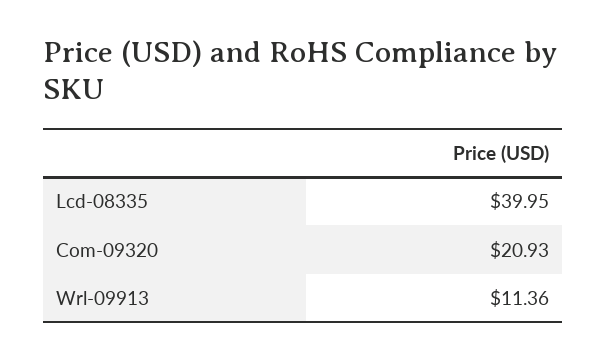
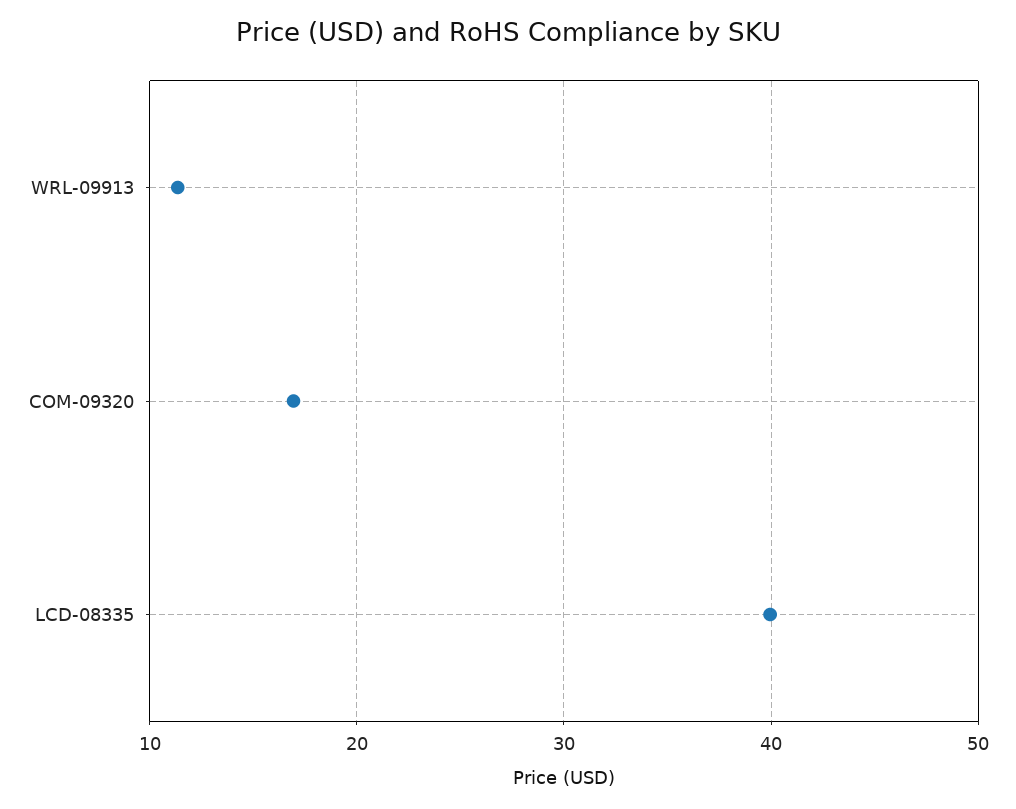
  {
    "Lcd-08335": 39.95,
-   "Com-09320": 20.93,
+   "Com-09320": 17,
    "Wrl-09913": 11.36
  }

